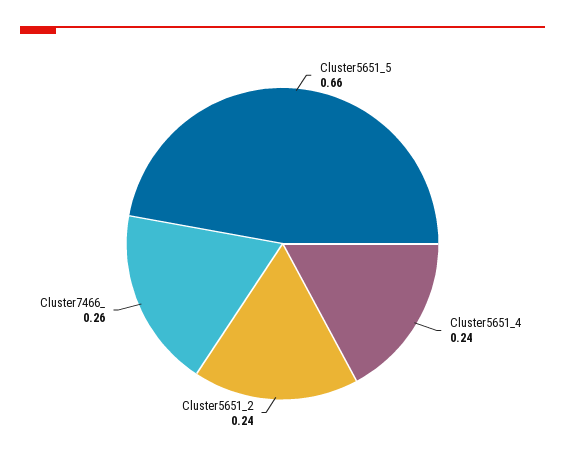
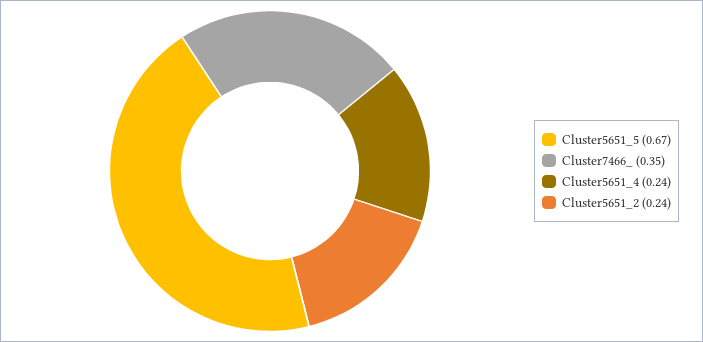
  {
-   "Cluster5651_5": 0.66,
+   "Cluster5651_5": 0.67,
    "Cluster5651_4": 0.24,
    "Cluster5651_2": 0.24,
-   "Cluster7466_": 0.26
+   "Cluster7466_": 0.35
  }

